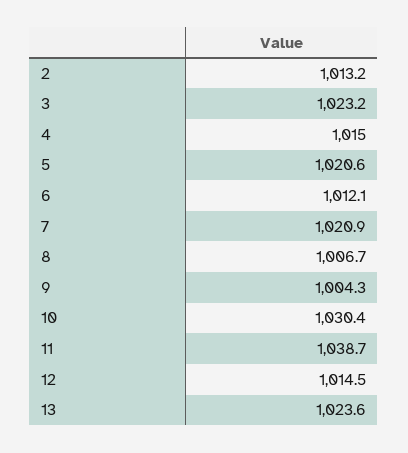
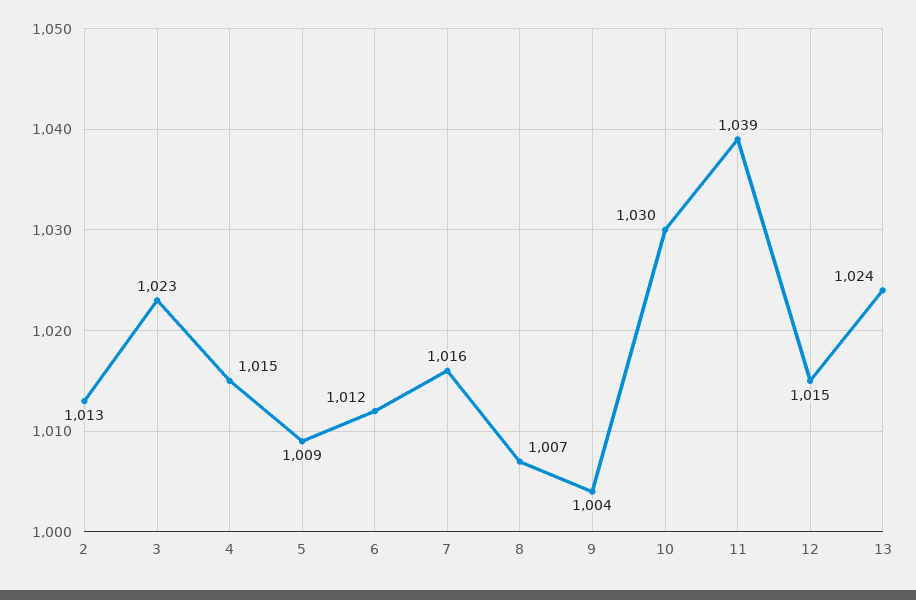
  {
    "2": 1013.2,
    "3": 1023.2,
    "4": 1015,
-   "5": 1020.6,
+   "5": 1009,
    "6": 1012.1,
-   "7": 1020.9,
+   "7": 1016,
    "8": 1006.7,
    "9": 1004.3,
    "10": 1030.4,
    "11": 1038.7,
    "12": 1014.5,
    "13": 1023.6
  }

